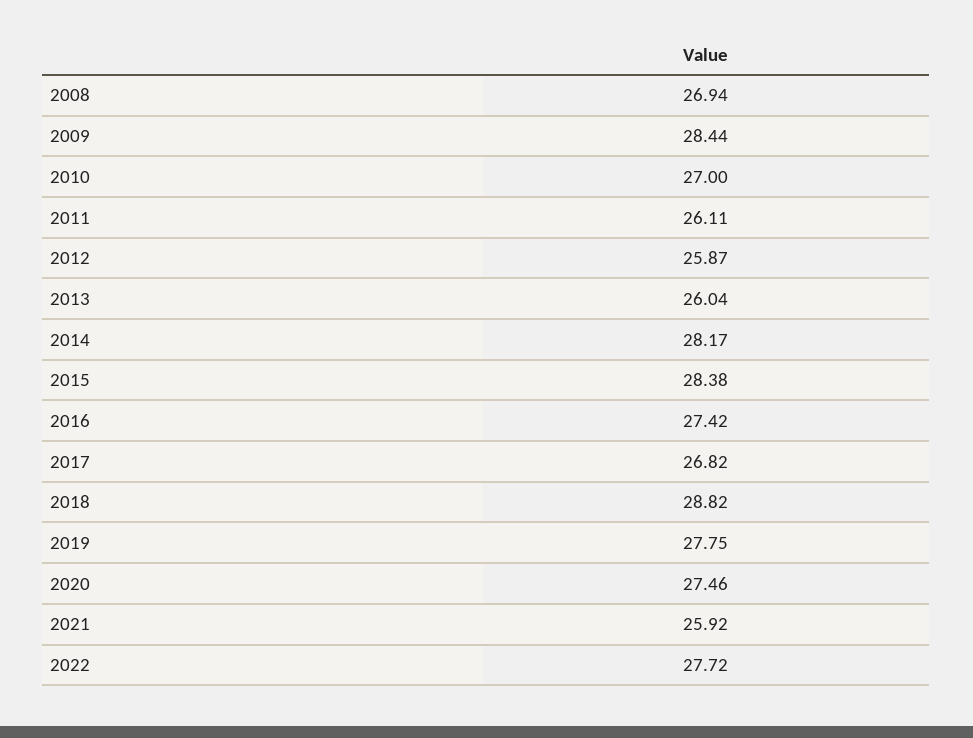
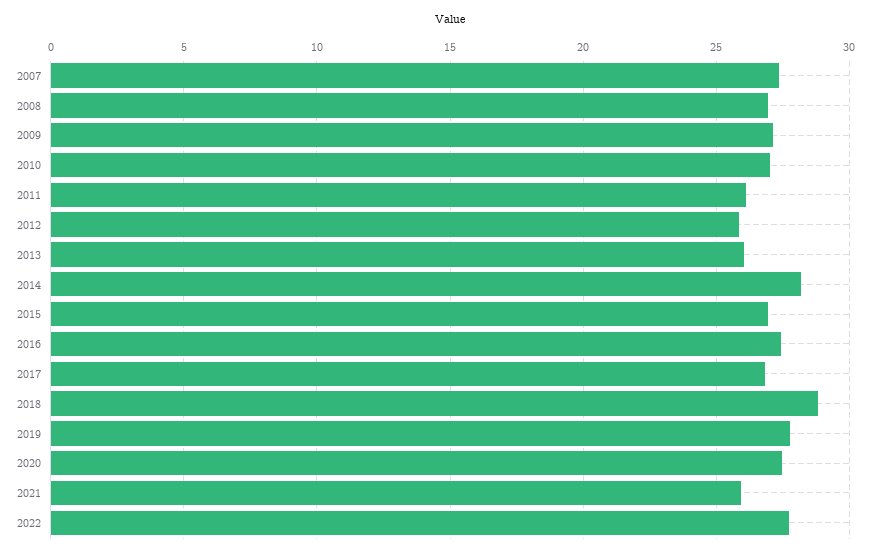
  {
    "2008": 26.94,
-   "2009": 28.44,
+   "2009": 27,
    "2010": 27,
    "2011": 26.11,
    "2012": 25.87,
    "2013": 26.04,
    "2014": 28.17,
-   "2015": 28.38,
+   "2015": 27,
    "2016": 27.42,
    "2017": 26.82,
    "2018": 28.82,
    "2019": 27.75,
    "2020": 27.46,
    "2021": 25.92,
-   "2022": 27.72
+   "2022": 27.72,
+   "2007": 27.5
  }

